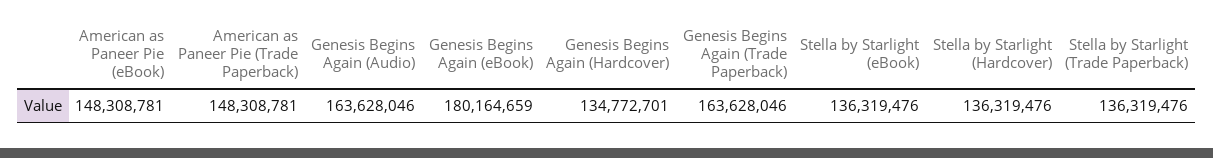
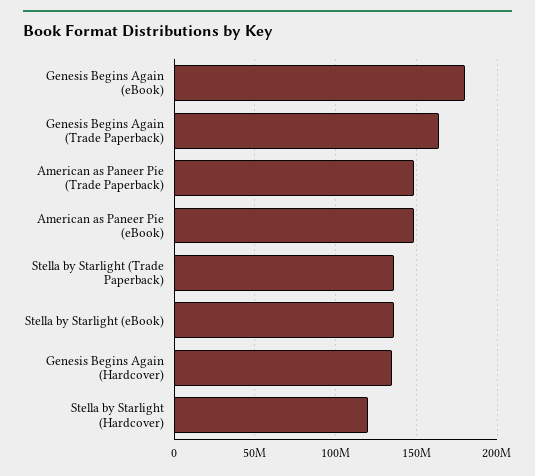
  {
    "American as Paneer Pie (eBook)": 148308781,
    "American as Paneer Pie (Trade Paperback)": 148308781,
-   "Genesis Begins Again (Audio)": 163628046,
    "Genesis Begins Again (eBook)": 180164659,
    "Genesis Begins Again (Hardcover)": 134772701,
    "Genesis Begins Again (Trade Paperback)": 163628046,
    "Stella by Starlight (eBook)": 136319476,
-   "Stella by Starlight (Hardcover)": 136319476,
+   "Stella by Starlight (Hardcover)": 120000000,
    "Stella by Starlight (Trade Paperback)": 136319476
  }

